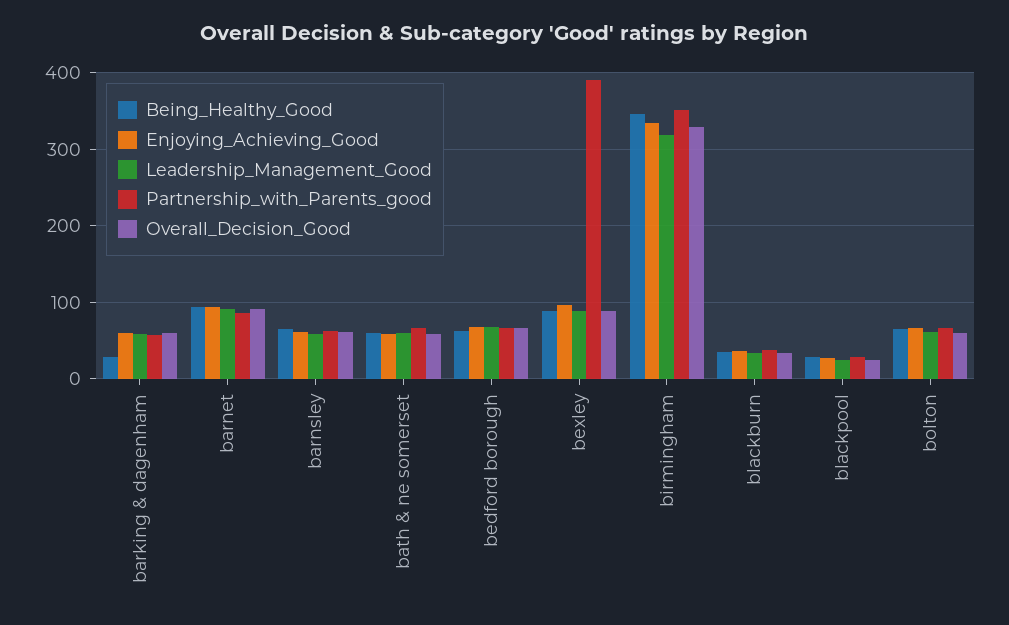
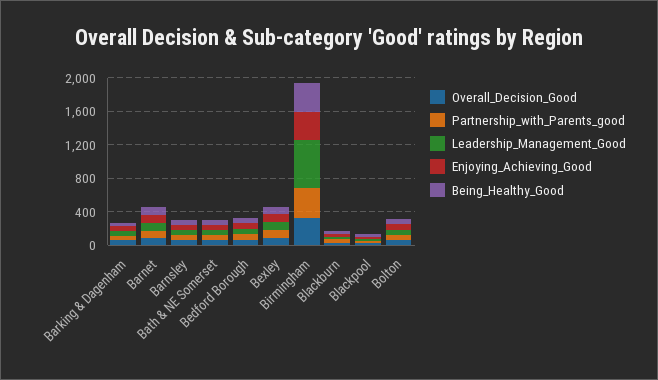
  {
    "Being_Healthy_Good": {
      "barking & dagenham": 30,
      "barnet": 90,
      "barnsley": 70,
      "bath & ne somerset": 60,
      "bedford borough": 60,
      "bexley": 90,
      "birmingham": 350,
      "blackburn": 40,
      "blackpool": 30,
      "bolton": 70
    },
    "Enjoying_Achieving_Good": {
      "barking & dagenham": 60,
      "barnet": 90,
      "barnsley": 60,
      "bath & ne somerset": 60,
      "bedford borough": 70,
      "bexley": 100,
      "birmingham": 340,
      "blackburn": 40,
      "blackpool": 30,
      "bolton": 70
    },
    "Leadership_Management_Good": {
      "barking & dagenham": 60,
      "barnet": 90,
      "barnsley": 60,
      "bath & ne somerset": 60,
      "bedford borough": 70,
      "bexley": 90,
-     "birmingham": 320,
+     "birmingham": 600,
      "blackburn": 30,
      "blackpool": 30,
      "bolton": 60
    },
    "Partnership_with_Parents_good": {
      "barking & dagenham": 60,
      "barnet": 90,
      "barnsley": 60,
      "bath & ne somerset": 70,
      "bedford borough": 70,
-     "bexley": 390,
+     "bexley": 100,
      "birmingham": 350,
      "blackburn": 40,
      "blackpool": 30,
      "bolton": 70
    },
    "Overall_Decision_Good": {
      "barking & dagenham": 60,
      "barnet": 90,
      "barnsley": 60,
      "bath & ne somerset": 60,
      "bedford borough": 70,
      "bexley": 90,
      "birmingham": 330,
      "blackburn": 30,
      "blackpool": 30,
      "bolton": 60
    }
  }

